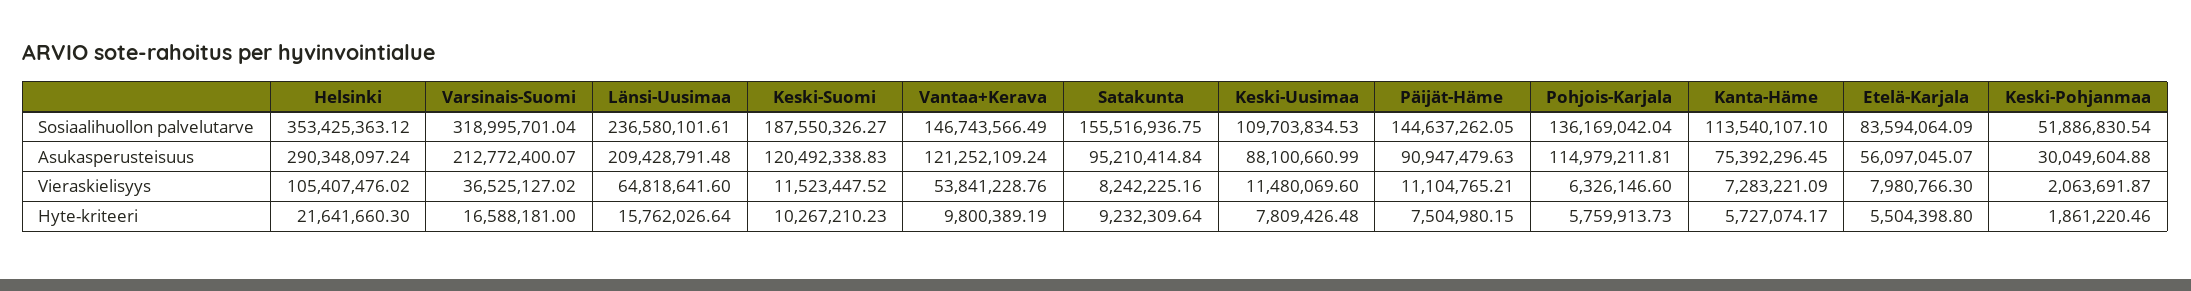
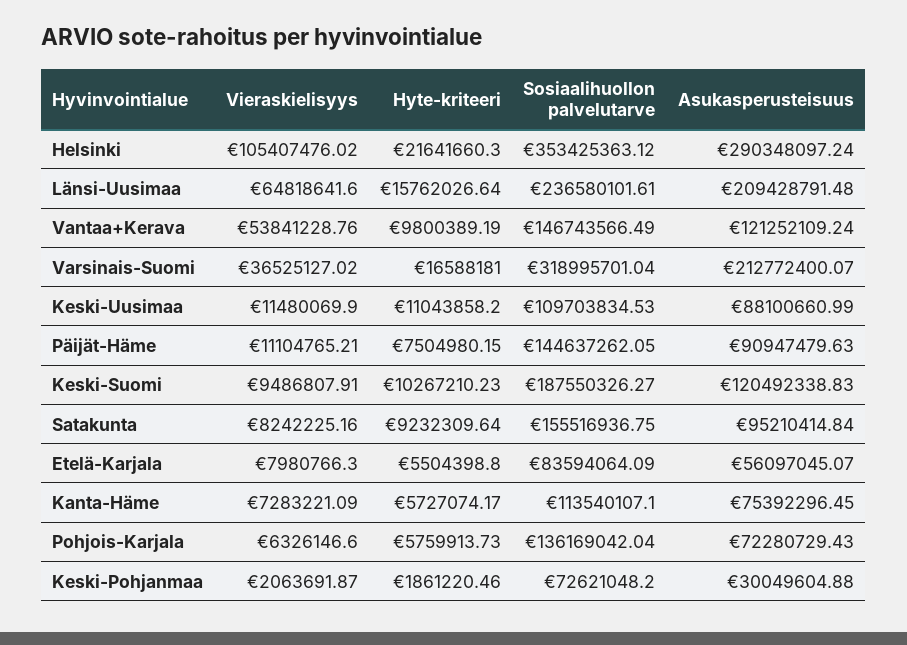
  {
    "Helsinki": {
      "Sosiaalihuollon palvelutarve": 353425363.12,
      "Asukasperusteisuus": 290348097.24,
      "Vieraskielisyys": 105407476.02,
      "Hyte-kriteeri": 21641660.3
    },
    "Varsinais-Suomi": {
      "Sosiaalihuollon palvelutarve": 318995701.04,
      "Asukasperusteisuus": 212772400.07,
      "Vieraskielisyys": 36525127.02,
      "Hyte-kriteeri": 16588181
    },
    "Länsi-Uusimaa": {
      "Sosiaalihuollon palvelutarve": 236580101.61,
      "Asukasperusteisuus": 209428791.48,
      "Vieraskielisyys": 64818641.6,
      "Hyte-kriteeri": 15762026.64
    },
    "Keski-Suomi": {
      "Sosiaalihuollon palvelutarve": 187550326.27,
      "Asukasperusteisuus": 120492338.83,
-     "Vieraskielisyys": 11523447.52,
+     "Vieraskielisyys": 9486807.91,
      "Hyte-kriteeri": 10267210.23
    },
    "Vantaa+Kerava": {
      "Sosiaalihuollon palvelutarve": 146743566.49,
      "Asukasperusteisuus": 121252109.24,
      "Vieraskielisyys": 53841228.76,
      "Hyte-kriteeri": 9800389.19
    },
    "Satakunta": {
      "Sosiaalihuollon palvelutarve": 155516936.75,
      "Asukasperusteisuus": 95210414.84,
      "Vieraskielisyys": 8242225.16,
      "Hyte-kriteeri": 9232309.64
    },
    "Keski-Uusimaa": {
      "Sosiaalihuollon palvelutarve": 109703834.53,
      "Asukasperusteisuus": 88100660.99,
-     "Vieraskielisyys": 11480069.6,
+     "Vieraskielisyys": 11480069.9,
-     "Hyte-kriteeri": 7809426.48
+     "Hyte-kriteeri": 11043858.2
    },
    "Päijät-Häme": {
      "Sosiaalihuollon palvelutarve": 144637262.05,
      "Asukasperusteisuus": 90947479.63,
      "Vieraskielisyys": 11104765.21,
      "Hyte-kriteeri": 7504980.15
    },
    "Pohjois-Karjala": {
      "Sosiaalihuollon palvelutarve": 136169042.04,
-     "Asukasperusteisuus": 114979211.81,
+     "Asukasperusteisuus": 72280729.43,
      "Vieraskielisyys": 6326146.6,
      "Hyte-kriteeri": 5759913.73
    },
    "Kanta-Häme": {
      "Sosiaalihuollon palvelutarve": 113540107.1,
      "Asukasperusteisuus": 75392296.45,
      "Vieraskielisyys": 7283221.09,
      "Hyte-kriteeri": 5727074.17
    },
    "Etelä-Karjala": {
      "Sosiaalihuollon palvelutarve": 83594064.09,
      "Asukasperusteisuus": 56097045.07,
      "Vieraskielisyys": 7980766.3,
      "Hyte-kriteeri": 5504398.8
    },
    "Keski-Pohjanmaa": {
-     "Sosiaalihuollon palvelutarve": 51886830.54,
+     "Sosiaalihuollon palvelutarve": 72621048.2,
      "Asukasperusteisuus": 30049604.88,
      "Vieraskielisyys": 2063691.87,
      "Hyte-kriteeri": 1861220.46
    }
  }

